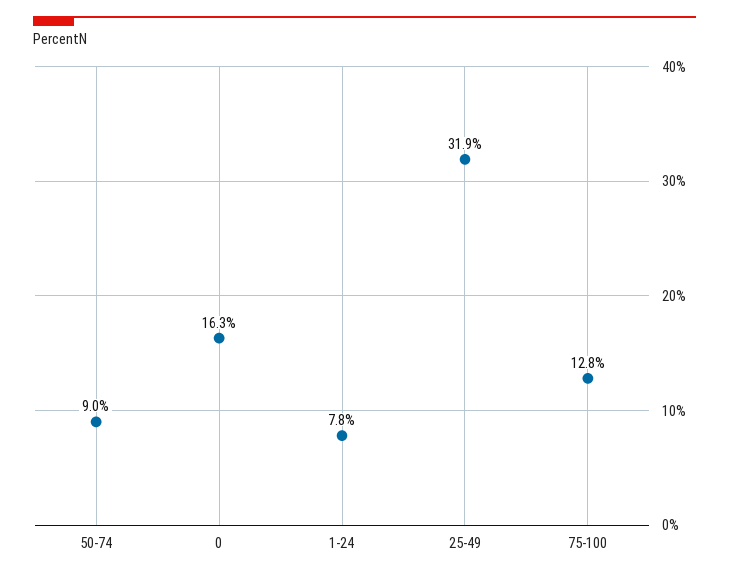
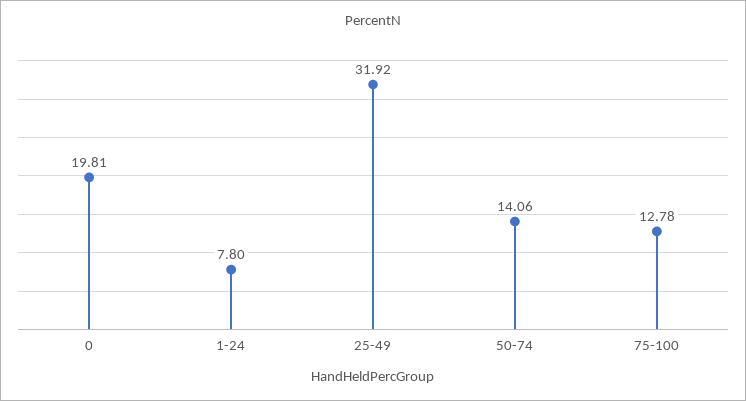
  {
-   "50-74": 9,
+   "50-74": 14.06,
-   "0": 16.3,
+   "0": 19.81,
    "1-24": 7.8,
    "25-49": 31.92,
    "75-100": 12.78
  }

